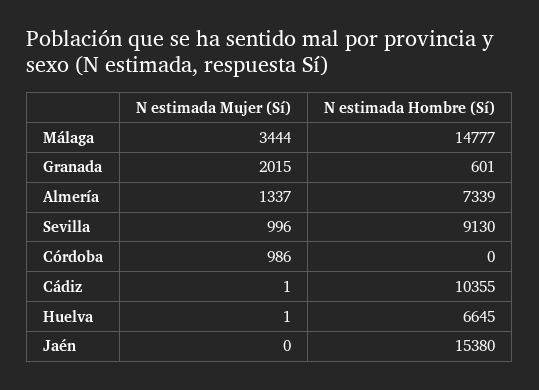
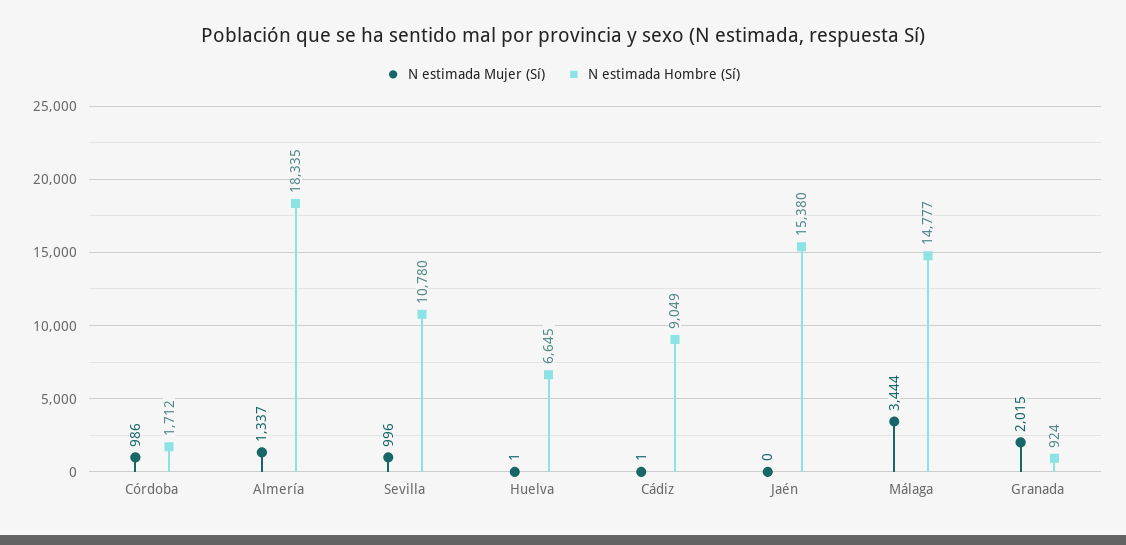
  {
    "N estimada Mujer (Sí)": {
      "Málaga": 3444,
      "Granada": 2015,
      "Almería": 1337,
      "Sevilla": 996,
      "Córdoba": 986,
      "Cádiz": 1,
      "Huelva": 1,
      "Jaén": 0
    },
    "N estimada Hombre (Sí)": {
      "Málaga": 14777,
-     "Granada": 601,
+     "Granada": 924,
-     "Almería": 7339,
+     "Almería": 18335,
-     "Sevilla": 9130,
+     "Sevilla": 10780,
-     "Córdoba": 0,
+     "Córdoba": 1712,
-     "Cádiz": 10355,
+     "Cádiz": 9049,
      "Huelva": 6645,
      "Jaén": 15380
    }
  }

